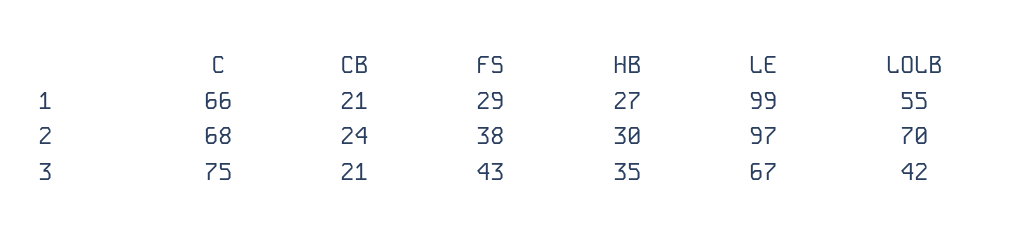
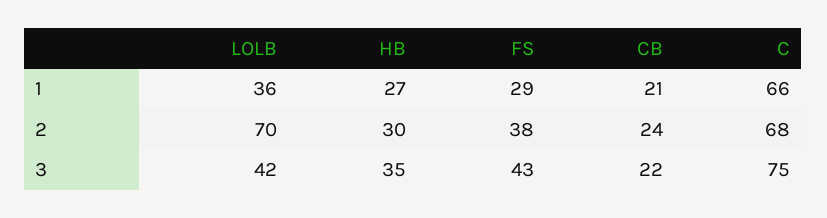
  {
    "C": {
      "1": 66,
      "2": 68,
      "3": 75
    },
    "CB": {
      "1": 21,
      "2": 24,
-     "3": 21
+     "3": 22
    },
    "FS": {
      "1": 29,
      "2": 38,
      "3": 43
    },
    "HB": {
      "1": 27,
      "2": 30,
      "3": 35
    },
-   "LE": {
-     "1": 99,
-     "2": 97,
-     "3": 67
-   },
    "LOLB": {
-     "1": 55,
+     "1": 36,
      "2": 70,
      "3": 42
    }
  }

